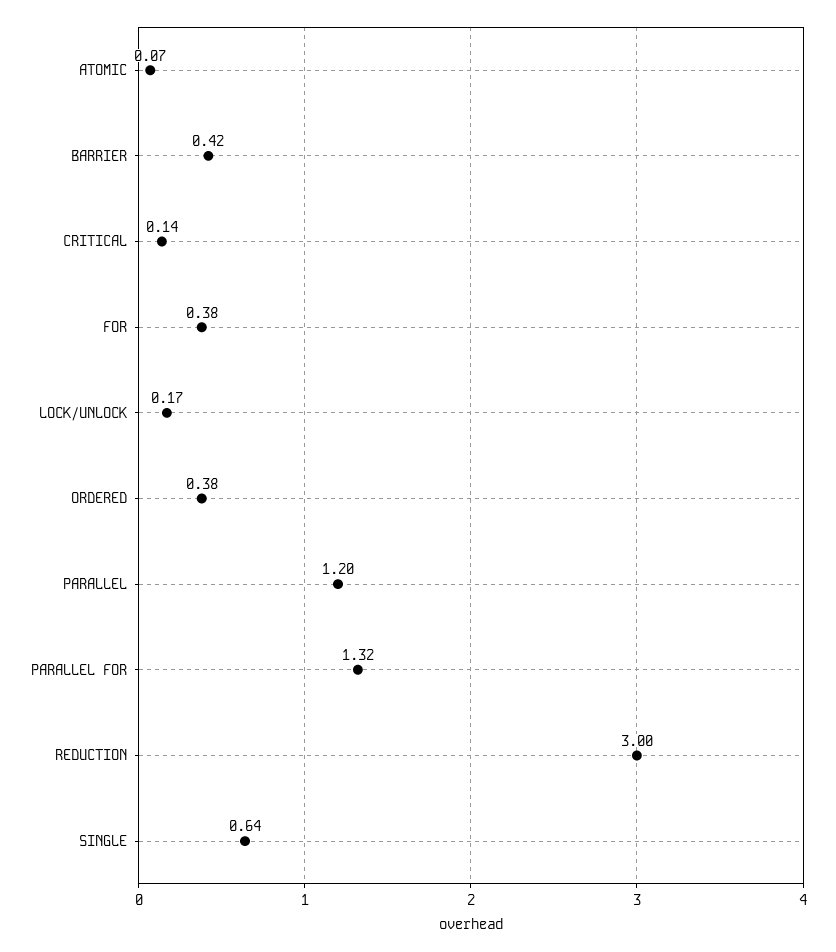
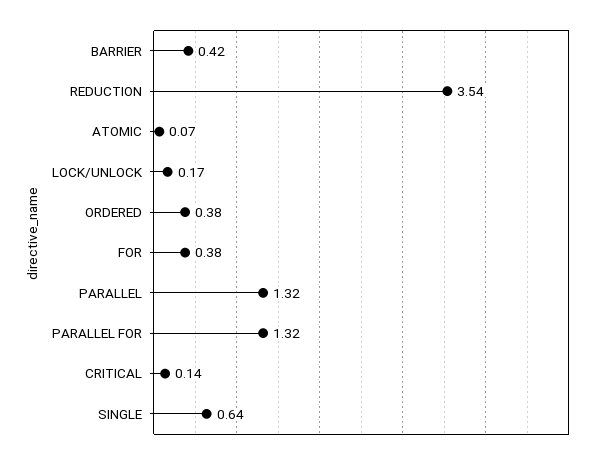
  {
    "ATOMIC": 0.07,
    "BARRIER": 0.42,
    "CRITICAL": 0.14,
    "FOR": 0.38,
    "LOCK/UNLOCK": 0.17,
    "ORDERED": 0.38,
-   "PARALLEL": 1.2,
+   "PARALLEL": 1.32,
    "PARALLEL FOR": 1.32,
-   "REDUCTION": 3,
+   "REDUCTION": 3.54,
    "SINGLE": 0.64
  }

